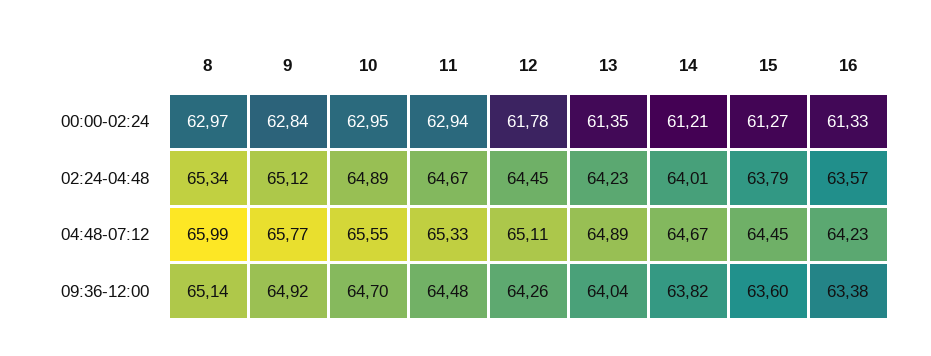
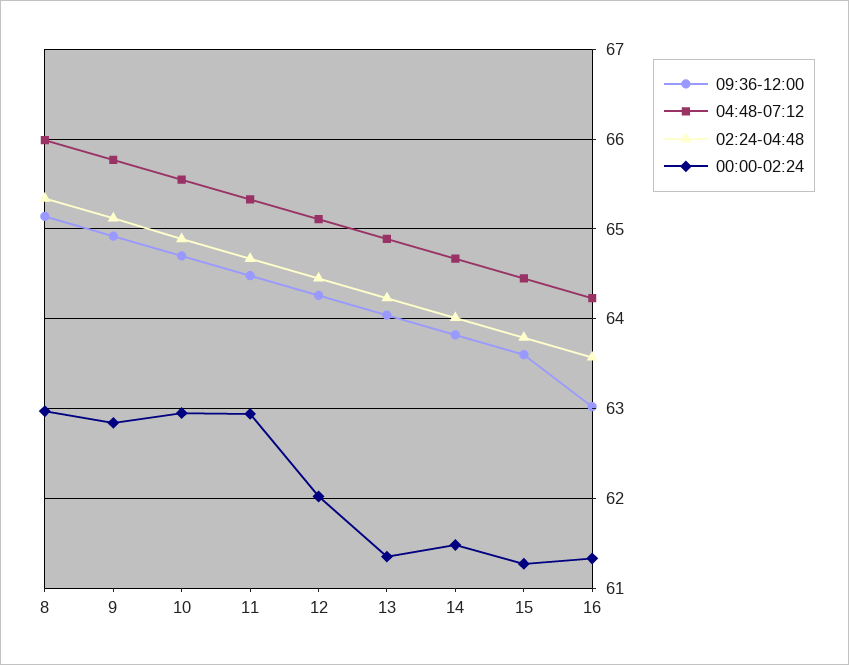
  {
    "00:00-02:24": {
      "8": 62.97,
      "9": 62.84,
      "10": 62.95,
      "11": 62.94,
-     "12": 61.78,
+     "12": 62,
      "13": 61.35,
-     "14": 61.21,
+     "14": 61.5,
      "15": 61.27,
      "16": 61.33
    },
    "02:24-04:48": {
      "8": 65.34,
      "9": 65.12,
      "10": 64.89,
      "11": 64.67,
      "12": 64.45,
      "13": 64.23,
      "14": 64.01,
      "15": 63.79,
      "16": 63.57
    },
    "04:48-07:12": {
      "8": 65.99,
      "9": 65.77,
      "10": 65.55,
      "11": 65.33,
      "12": 65.11,
      "13": 64.89,
      "14": 64.67,
      "15": 64.45,
      "16": 64.23
    },
    "09:36-12:00": {
      "8": 65.14,
      "9": 64.92,
      "10": 64.7,
      "11": 64.48,
      "12": 64.26,
      "13": 64.04,
      "14": 63.82,
      "15": 63.6,
-     "16": 63.38
+     "16": 63
    }
  }

